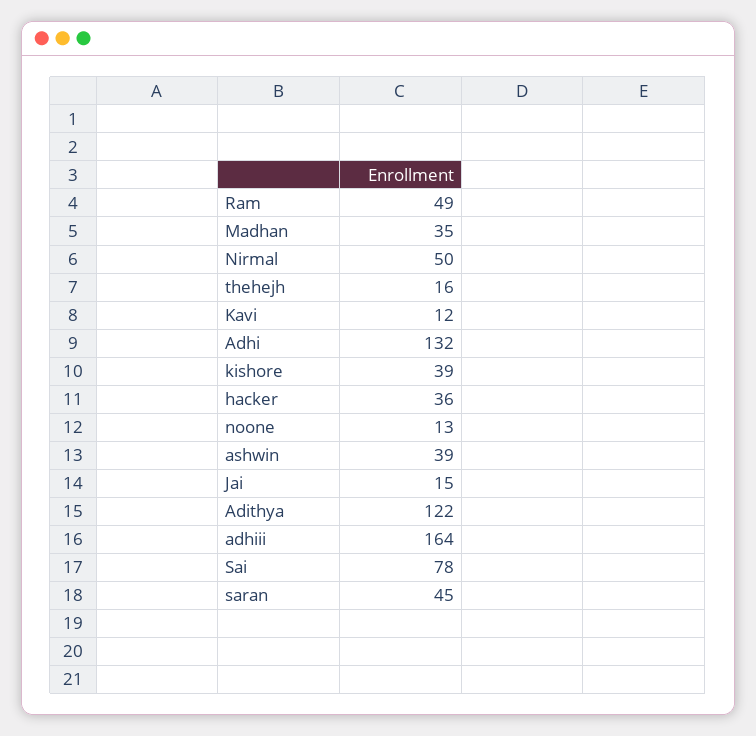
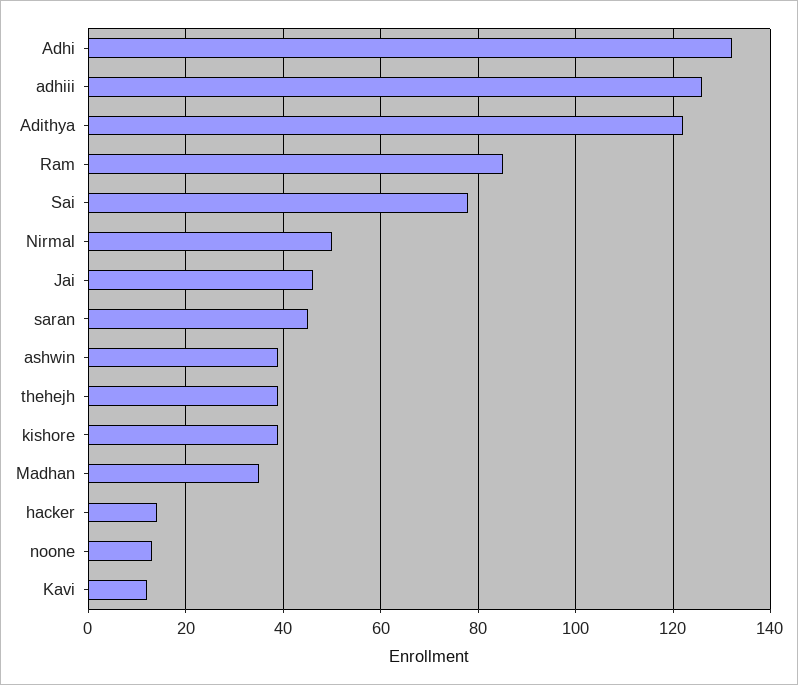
  {
-   "Ram": 49,
+   "Ram": 85,
    "Madhan": 35,
    "Nirmal": 50,
-   "thehejh": 16,
+   "thehejh": 40,
    "Kavi": 12,
    "Adhi": 132,
    "kishore": 39,
-   "hacker": 36,
+   "hacker": 15,
    "noone": 13,
    "ashwin": 39,
-   "Jai": 15,
+   "Jai": 45,
    "Adithya": 122,
-   "adhiii": 164,
+   "adhiii": 125,
    "Sai": 78,
    "saran": 45
  }

